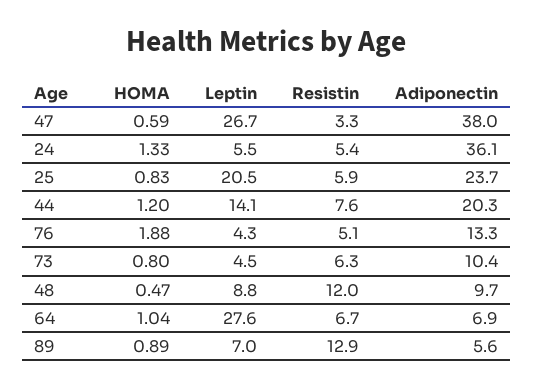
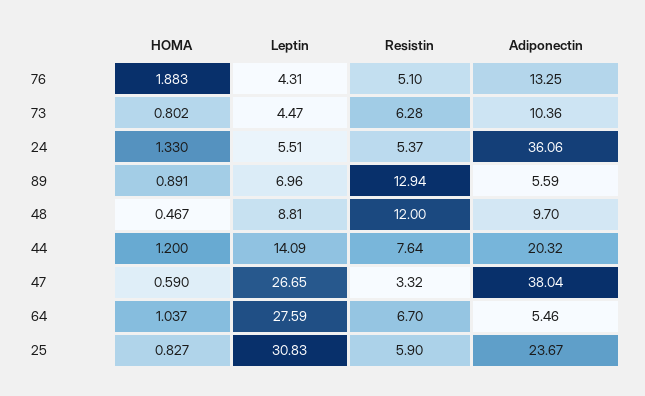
  {
    "HOMA": {
      "47": 0.59,
      "24": 1.33,
      "25": 0.827,
      "44": 1.2,
      "76": 1.883,
      "73": 0.802,
      "48": 0.467,
      "64": 1.037,
      "89": 0.891
    },
    "Leptin": {
      "47": 26.65,
      "24": 5.51,
-     "25": 20.5,
+     "25": 30.83,
      "44": 14.09,
      "76": 4.31,
      "73": 4.47,
      "48": 8.81,
      "64": 27.59,
      "89": 6.96
    },
    "Resistin": {
      "47": 3.32,
      "24": 5.37,
      "25": 5.9,
      "44": 7.64,
      "76": 5.1,
      "73": 6.28,
      "48": 12,
      "64": 6.7,
      "89": 12.94
    },
    "Adiponectin": {
      "47": 38.04,
      "24": 36.06,
      "25": 23.67,
      "44": 20.32,
      "76": 13.25,
      "73": 10.36,
      "48": 9.7,
-     "64": 6.9,
+     "64": 5.46,
      "89": 5.59
    }
  }

